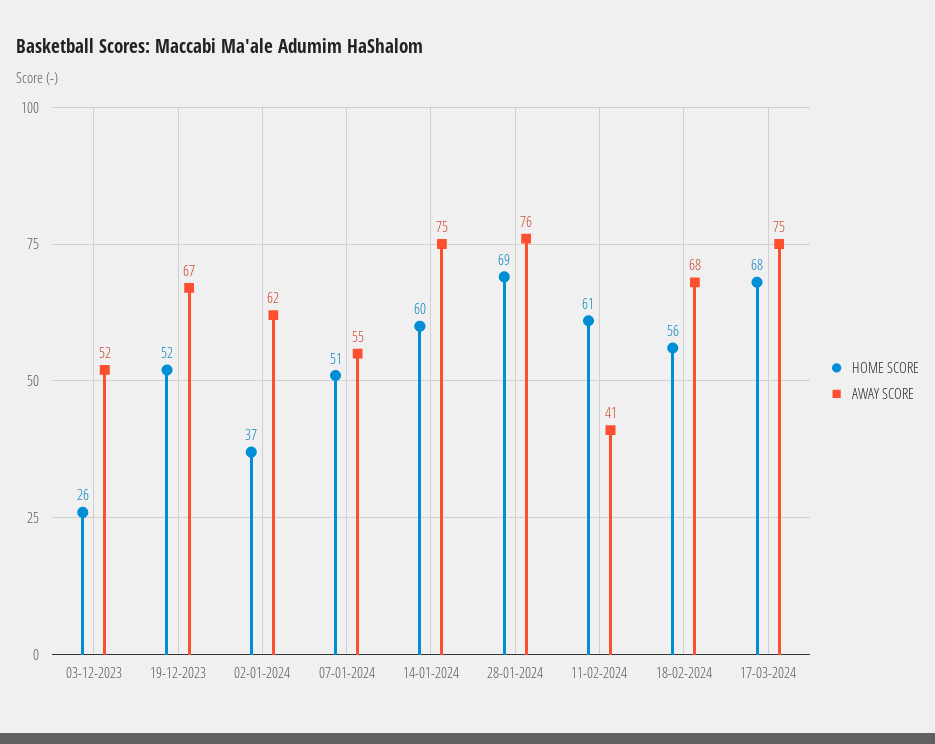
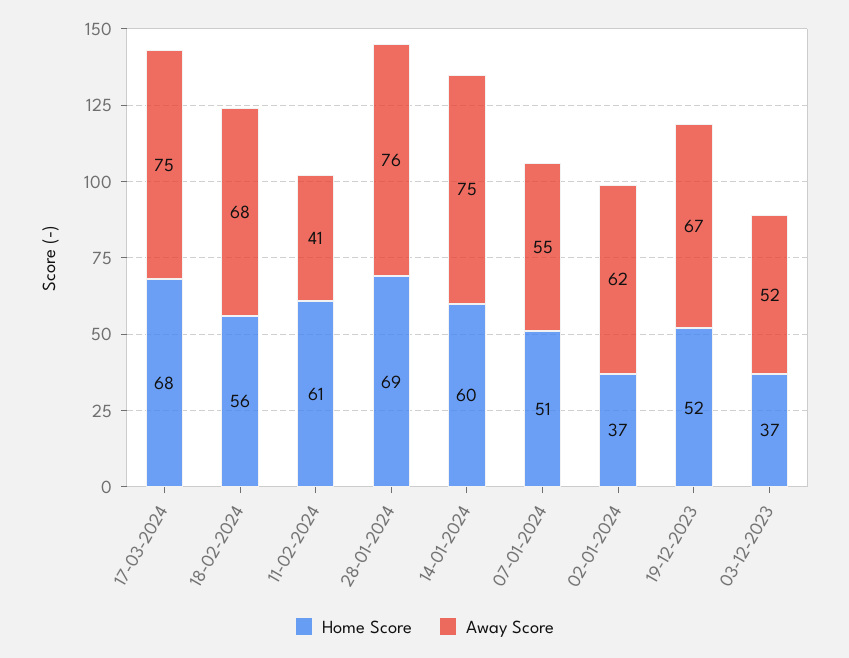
  {
    "HOME SCORE": {
-     "03-12-2023": 26,
+     "03-12-2023": 37,
      "19-12-2023": 52,
      "02-01-2024": 37,
      "07-01-2024": 51,
      "14-01-2024": 60,
      "28-01-2024": 69,
      "11-02-2024": 61,
      "18-02-2024": 56,
      "17-03-2024": 68
    },
    "AWAY SCORE": {
      "03-12-2023": 52,
      "19-12-2023": 67,
      "02-01-2024": 62,
      "07-01-2024": 55,
      "14-01-2024": 75,
      "28-01-2024": 76,
      "11-02-2024": 41,
      "18-02-2024": 68,
      "17-03-2024": 75
    }
  }

